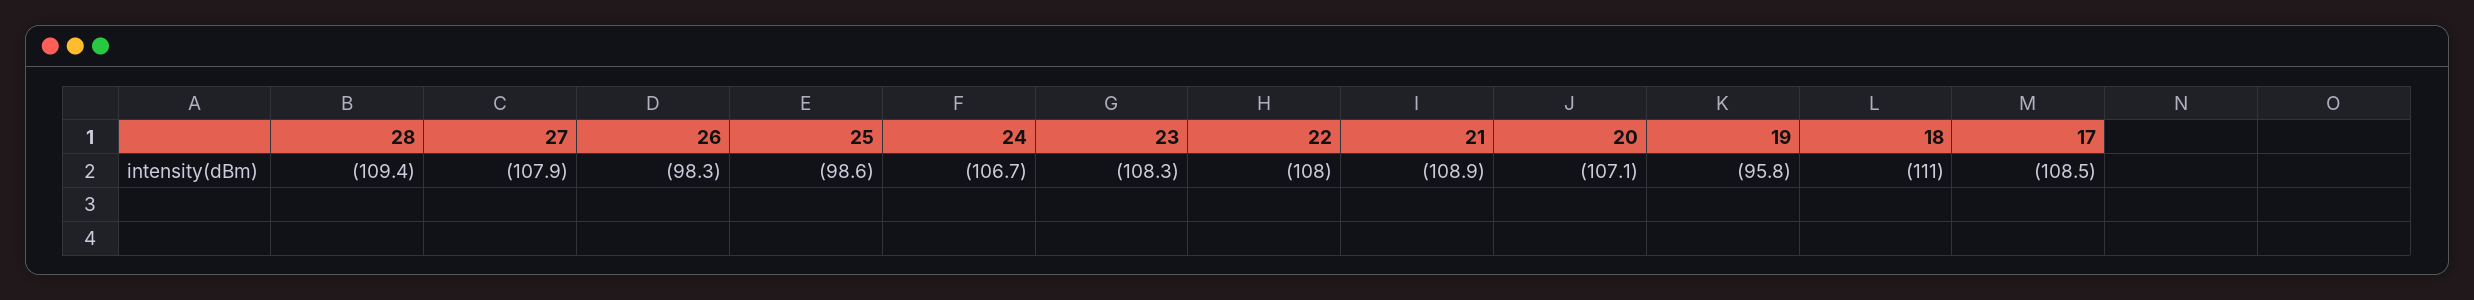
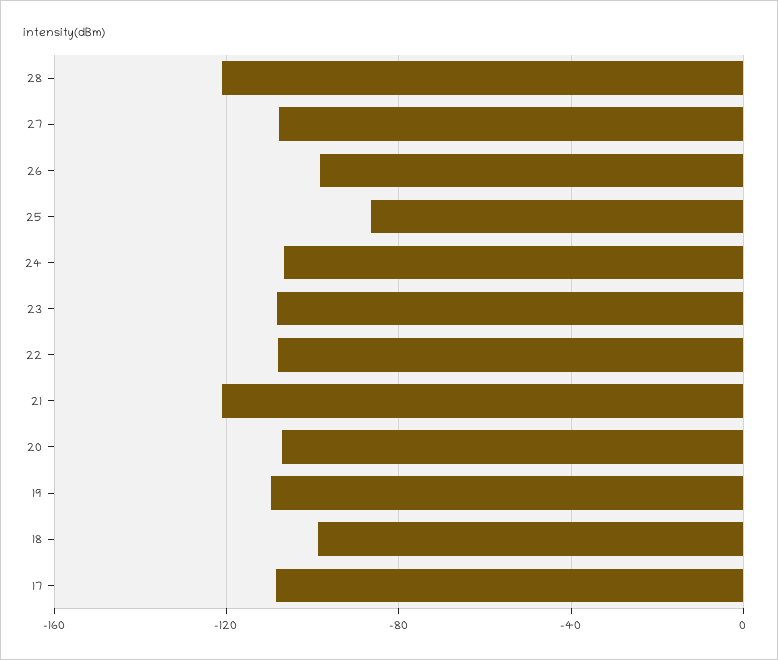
  {
-   "28": -109.4,
+   "28": -120,
    "27": -107.9,
    "26": -98.3,
-   "25": -98.6,
+   "25": -85,
    "24": -106.7,
    "23": -108.3,
    "22": -108,
-   "21": -108.9,
+   "21": -120,
    "20": -107.1,
-   "19": -95.8,
+   "19": -110,
-   "18": -111,
+   "18": -100,
    "17": -108.5
  }

